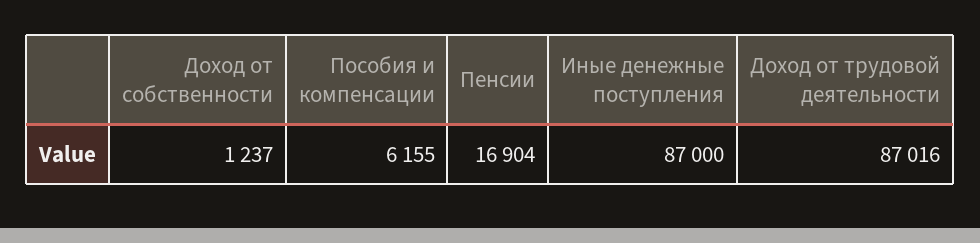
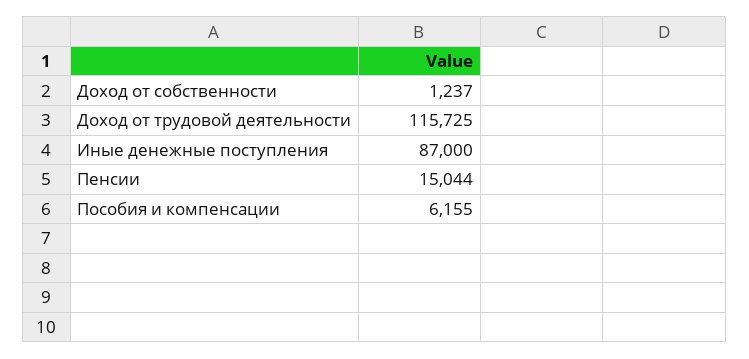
  {
    "Доход от собственности": 1237,
    "Пособия и компенсации": 6155,
-   "Пенсии": 16904,
+   "Пенсии": 15044,
    "Иные денежные поступления": 87000,
-   "Доход от трудовой деятельности": 87016
+   "Доход от трудовой деятельности": 115725
  }

